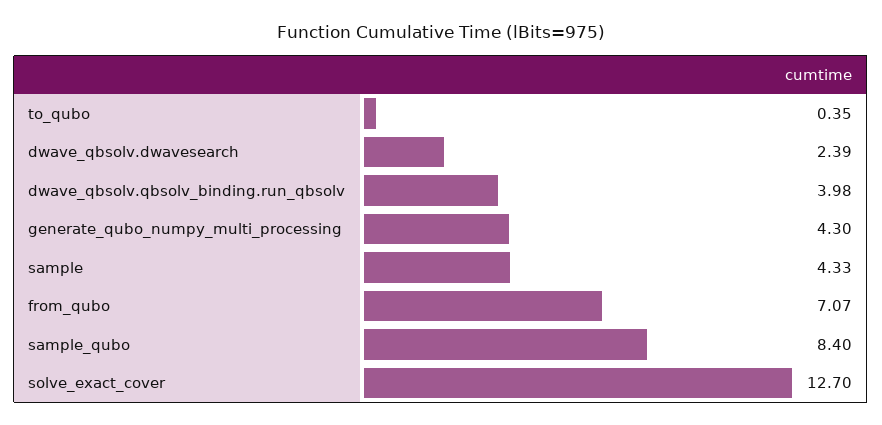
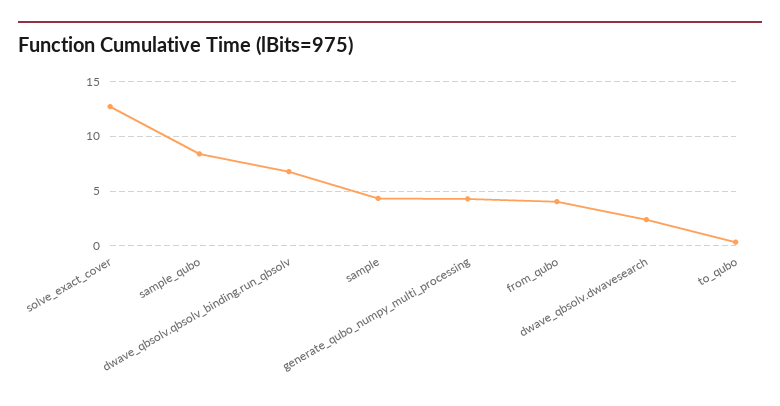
  {
    "to_qubo": 0.35,
    "dwave_qbsolv.dwavesearch": 2.39,
-   "dwave_qbsolv.qbsolv_binding.run_qbsolv": 3.98,
+   "dwave_qbsolv.qbsolv_binding.run_qbsolv": 7,
    "generate_qubo_numpy_multi_processing": 4.3,
    "sample": 4.33,
-   "from_qubo": 7.07,
+   "from_qubo": 4,
    "sample_qubo": 8.4,
    "solve_exact_cover": 12.7
  }

